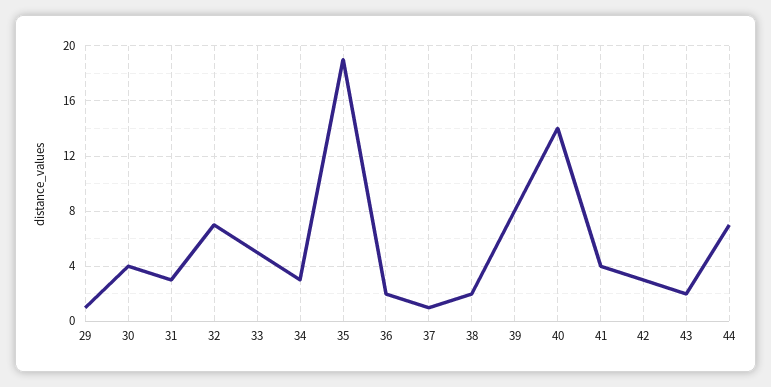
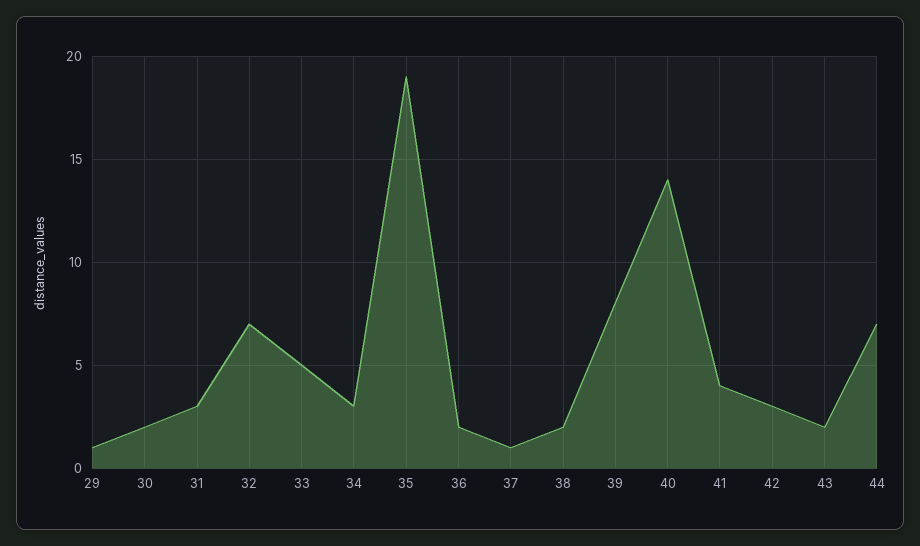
  {
    "29": 1,
-   "30": 4,
+   "30": 2,
    "31": 3,
    "32": 7,
    "33": 5,
    "34": 3,
    "35": 19,
    "36": 2,
    "37": 1,
    "38": 2,
    "39": 8,
    "40": 14,
    "41": 4,
    "42": 3,
    "43": 2,
    "44": 7
  }

